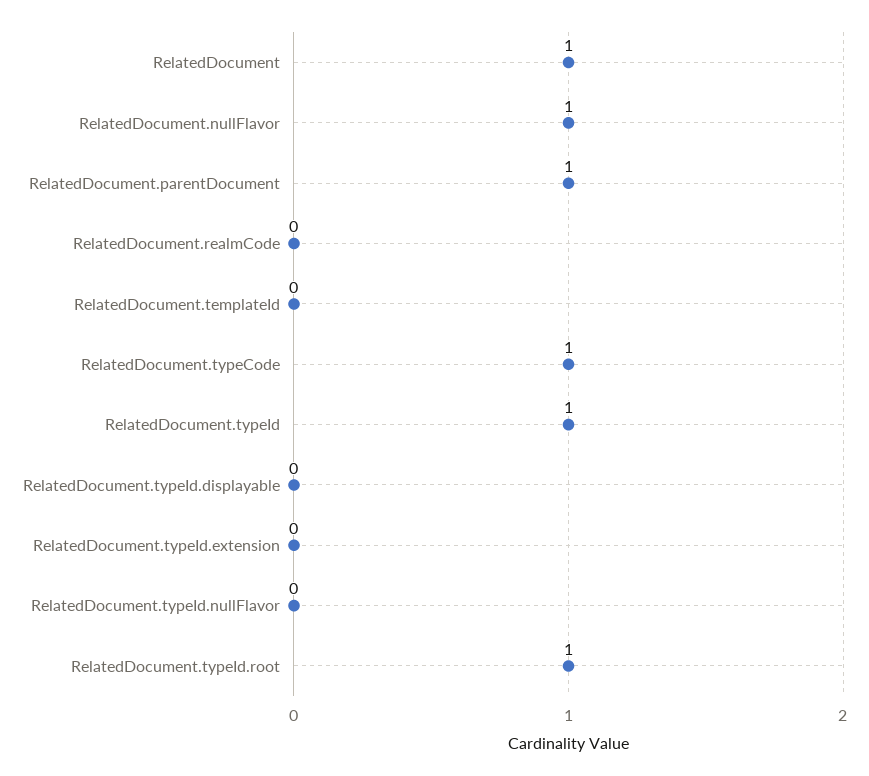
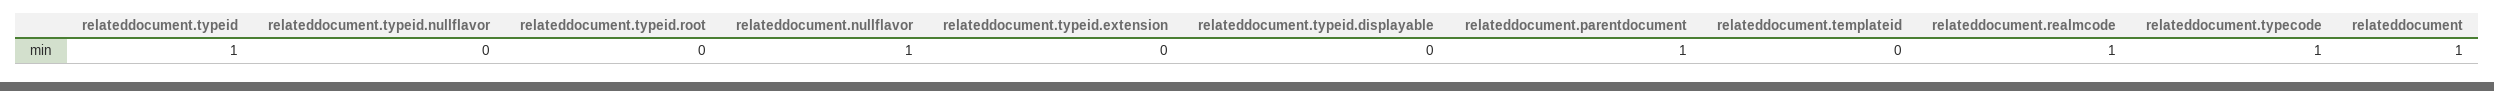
  {
    "RelatedDocument": 1,
    "RelatedDocument.nullFlavor": 1,
    "RelatedDocument.parentDocument": 1,
-   "RelatedDocument.realmCode": 0,
+   "RelatedDocument.realmCode": 1,
    "RelatedDocument.templateId": 0,
    "RelatedDocument.typeCode": 1,
    "RelatedDocument.typeId": 1,
    "RelatedDocument.typeId.displayable": 0,
    "RelatedDocument.typeId.extension": 0,
    "RelatedDocument.typeId.nullFlavor": 0,
-   "RelatedDocument.typeId.root": 1
+   "RelatedDocument.typeId.root": 0
  }

